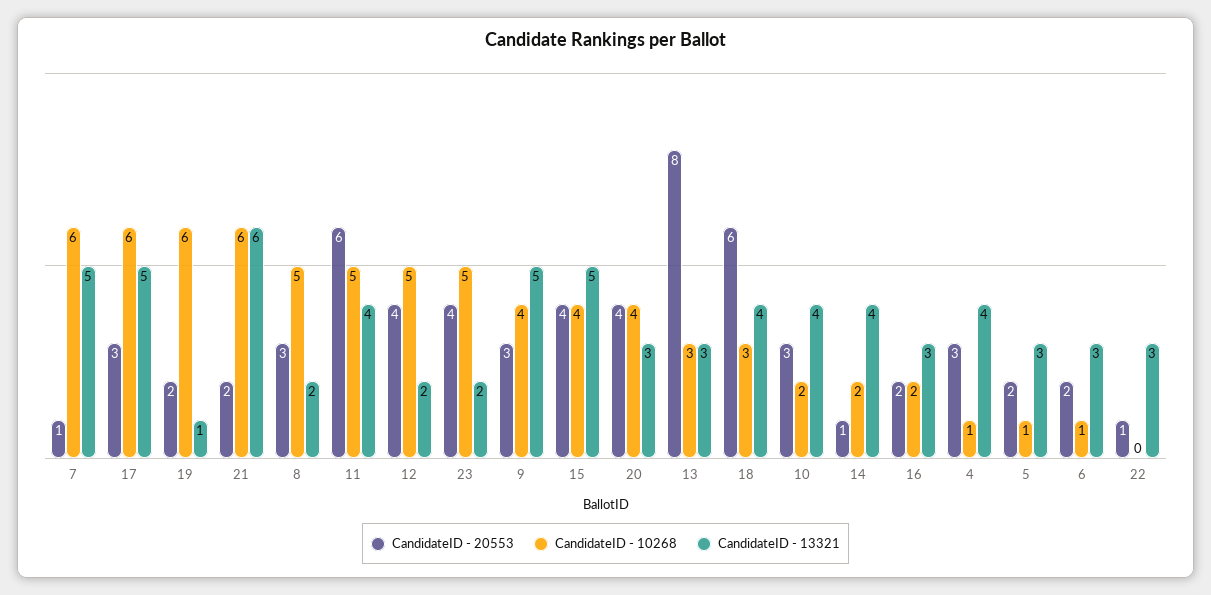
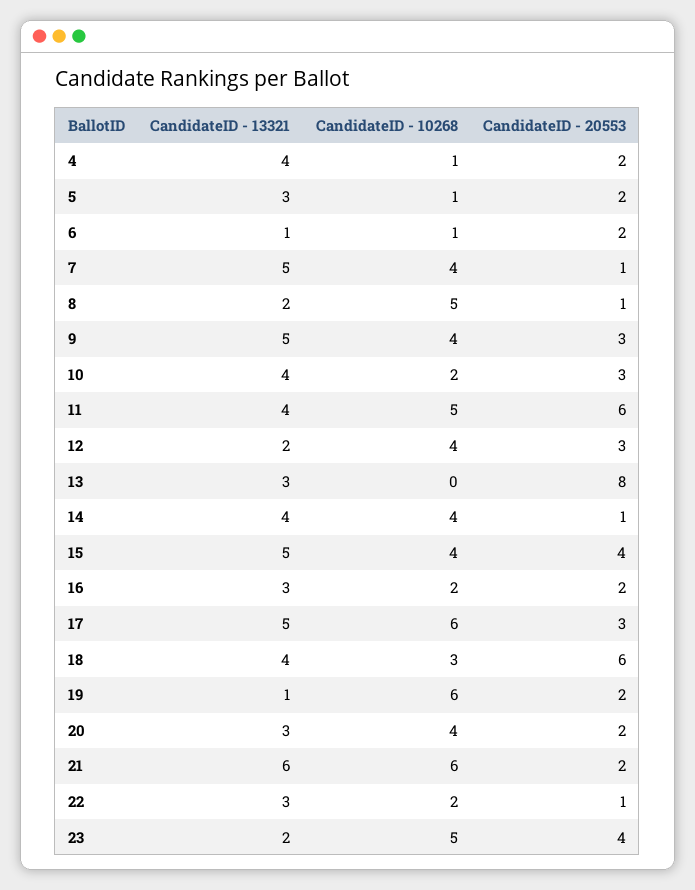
  {
    "CandidateID - 20553": {
      "7": 1,
      "17": 3,
      "19": 2,
      "21": 2,
-     "8": 3,
+     "8": 1,
      "11": 6,
-     "12": 4,
+     "12": 3,
      "23": 4,
      "9": 3,
      "15": 4,
-     "20": 4,
+     "20": 2,
      "13": 8,
      "18": 6,
      "10": 3,
      "14": 1,
      "16": 2,
-     "4": 3,
+     "4": 2,
      "5": 2,
      "6": 2,
      "22": 1
    },
    "CandidateID - 10268": {
-     "7": 6,
+     "7": 4,
      "17": 6,
      "19": 6,
      "21": 6,
      "8": 5,
      "11": 5,
-     "12": 5,
+     "12": 4,
      "23": 5,
      "9": 4,
      "15": 4,
      "20": 4,
-     "13": 3,
+     "13": 0,
      "18": 3,
      "10": 2,
-     "14": 2,
+     "14": 4,
      "16": 2,
      "4": 1,
      "5": 1,
      "6": 1,
-     "22": 0
+     "22": 2
    },
    "CandidateID - 13321": {
      "7": 5,
      "17": 5,
      "19": 1,
      "21": 6,
      "8": 2,
      "11": 4,
      "12": 2,
      "23": 2,
      "9": 5,
      "15": 5,
      "20": 3,
      "13": 3,
      "18": 4,
      "10": 4,
      "14": 4,
      "16": 3,
      "4": 4,
      "5": 3,
-     "6": 3,
+     "6": 1,
      "22": 3
    }
  }

